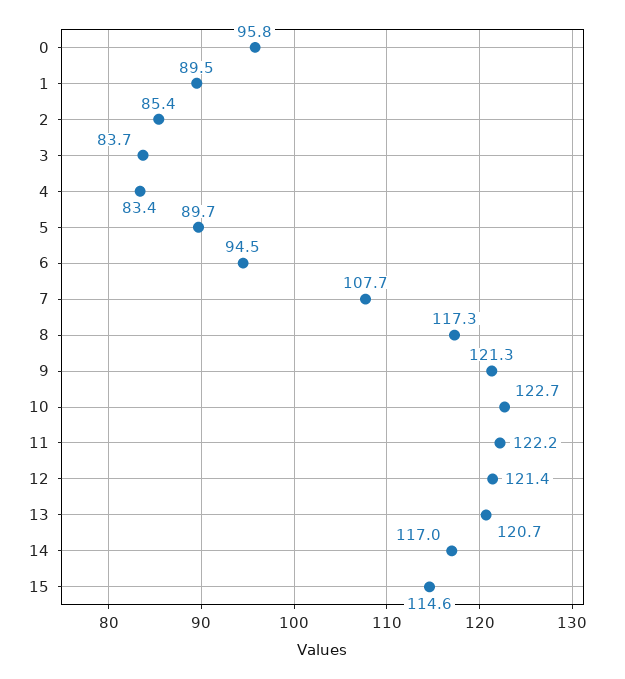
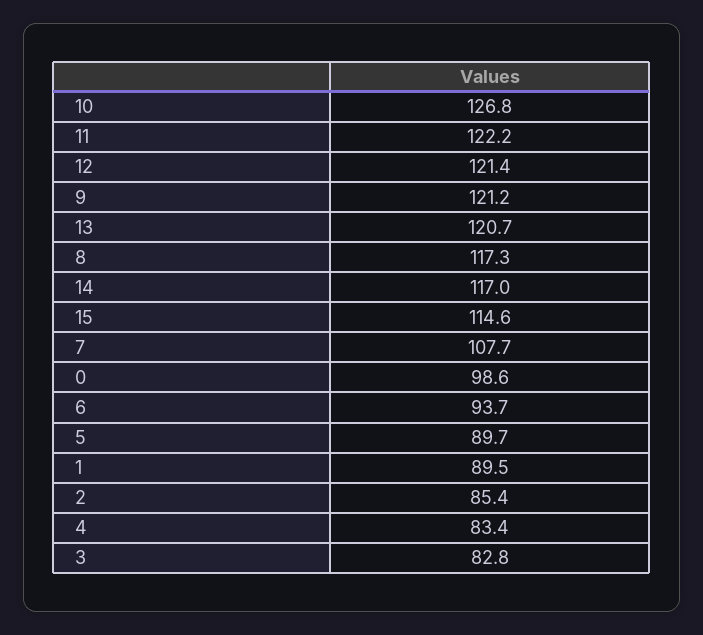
  {
-   "0": 95.8,
+   "0": 98.6,
    "1": 89.5,
    "2": 85.4,
-   "3": 83.7,
+   "3": 82.8,
    "4": 83.4,
    "5": 89.7,
-   "6": 94.5,
+   "6": 93.7,
    "7": 107.7,
    "8": 117.3,
-   "9": 121.3,
+   "9": 121.2,
-   "10": 122.7,
+   "10": 126.8,
    "11": 122.2,
    "12": 121.4,
    "13": 120.7,
    "14": 117,
    "15": 114.6
  }

